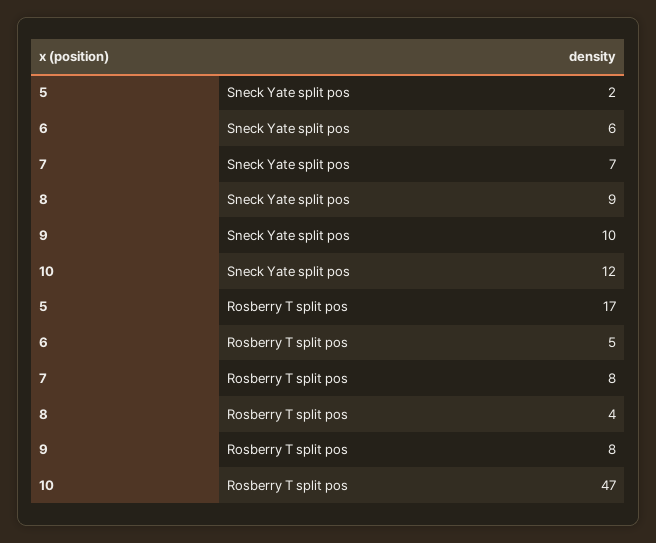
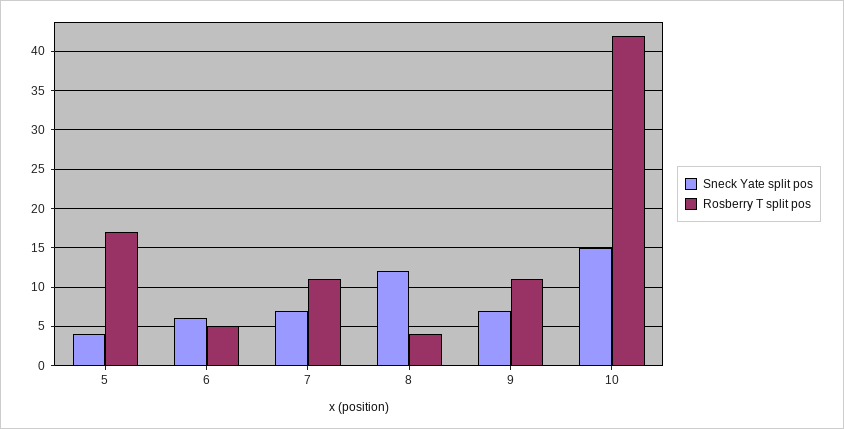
  {
    "Sneck Yate split pos": {
-     "5": 2,
+     "5": 4,
      "6": 6,
      "7": 7,
-     "8": 9,
+     "8": 12,
-     "9": 10,
+     "9": 7,
-     "10": 12
+     "10": 15
    },
    "Rosberry T split pos": {
      "5": 17,
      "6": 5,
-     "7": 8,
+     "7": 11,
      "8": 4,
-     "9": 8,
+     "9": 11,
-     "10": 47
+     "10": 42
    }
  }

